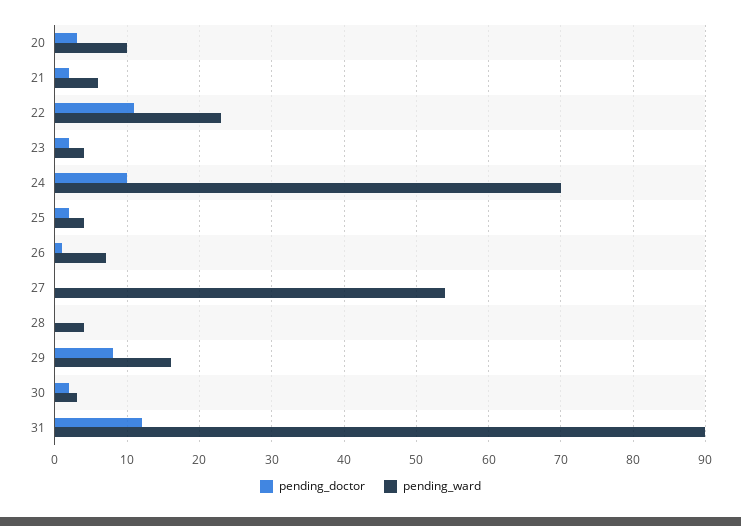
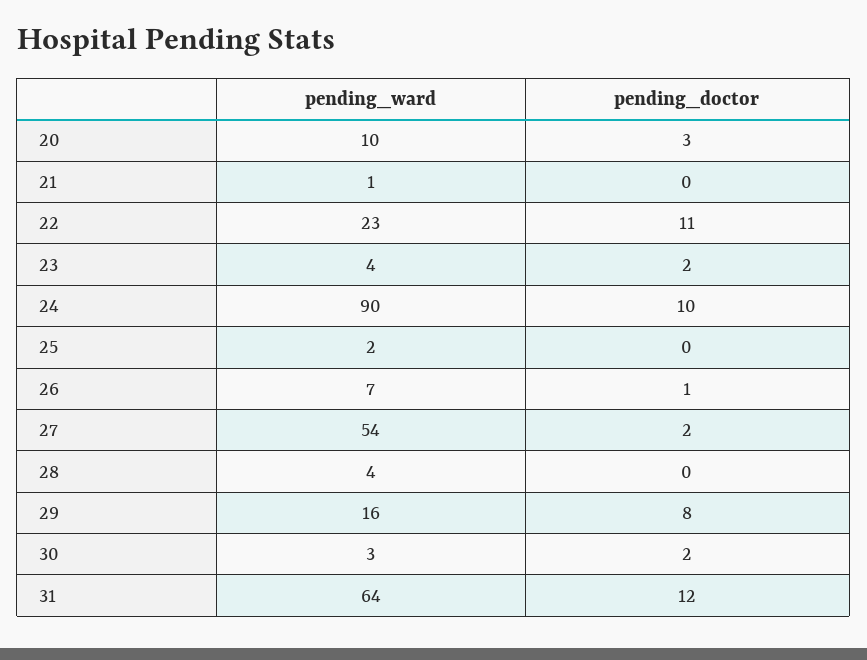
  {
    "pending_doctor": {
      "20": 3,
-     "21": 2,
+     "21": 0,
      "22": 11,
      "23": 2,
      "24": 10,
-     "25": 2,
+     "25": 0,
      "26": 1,
-     "27": 0,
+     "27": 2,
      "28": 0,
      "29": 8,
      "30": 2,
      "31": 12
    },
    "pending_ward": {
      "20": 10,
-     "21": 6,
+     "21": 1,
      "22": 23,
      "23": 4,
-     "24": 70,
+     "24": 90,
-     "25": 4,
+     "25": 2,
      "26": 7,
      "27": 54,
      "28": 4,
      "29": 16,
      "30": 3,
-     "31": 90
+     "31": 64
    }
  }

